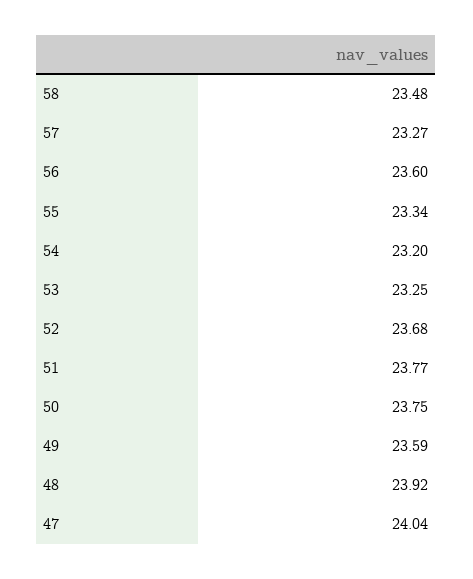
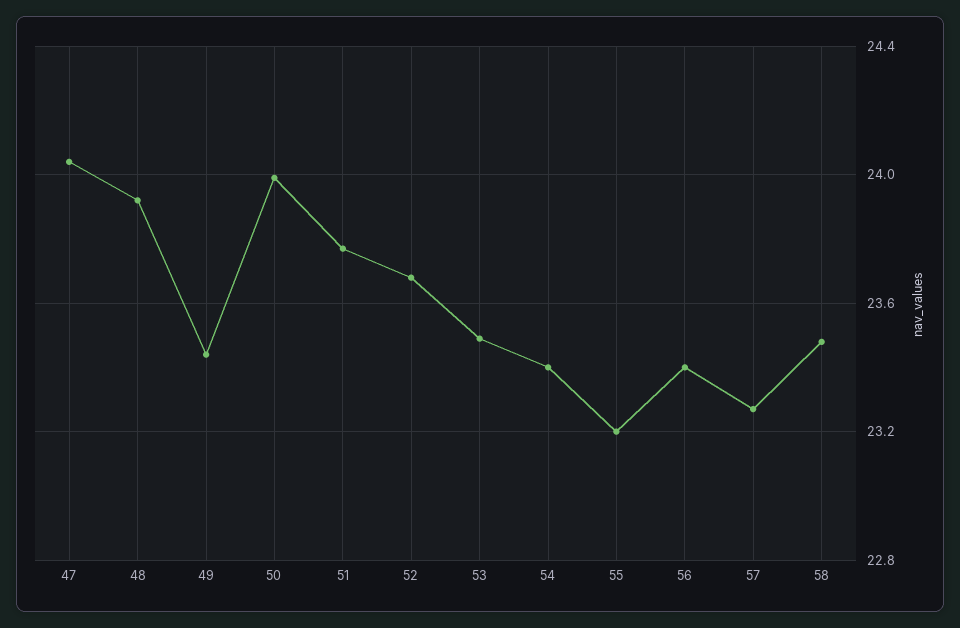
  {
    "58": 23.48,
    "57": 23.27,
-   "56": 23.6,
+   "56": 23.4,
-   "55": 23.34,
+   "55": 23.2,
-   "54": 23.2,
+   "54": 23.4,
-   "53": 23.25,
+   "53": 23.5,
    "52": 23.68,
    "51": 23.77,
-   "50": 23.75,
+   "50": 24,
-   "49": 23.59,
+   "49": 23.45,
    "48": 23.92,
    "47": 24.04
  }

